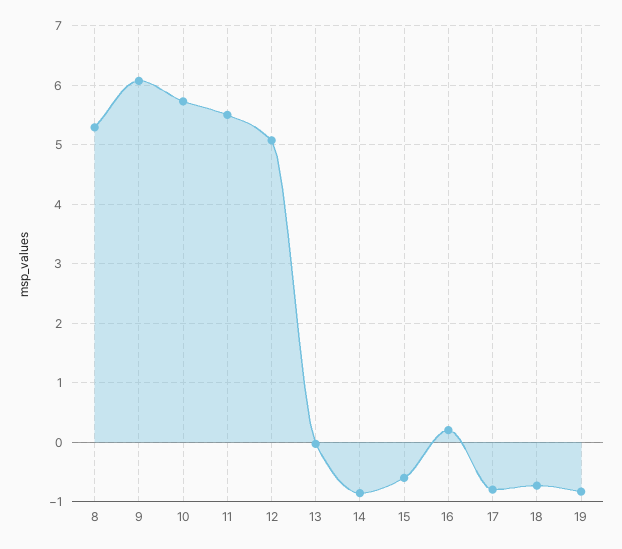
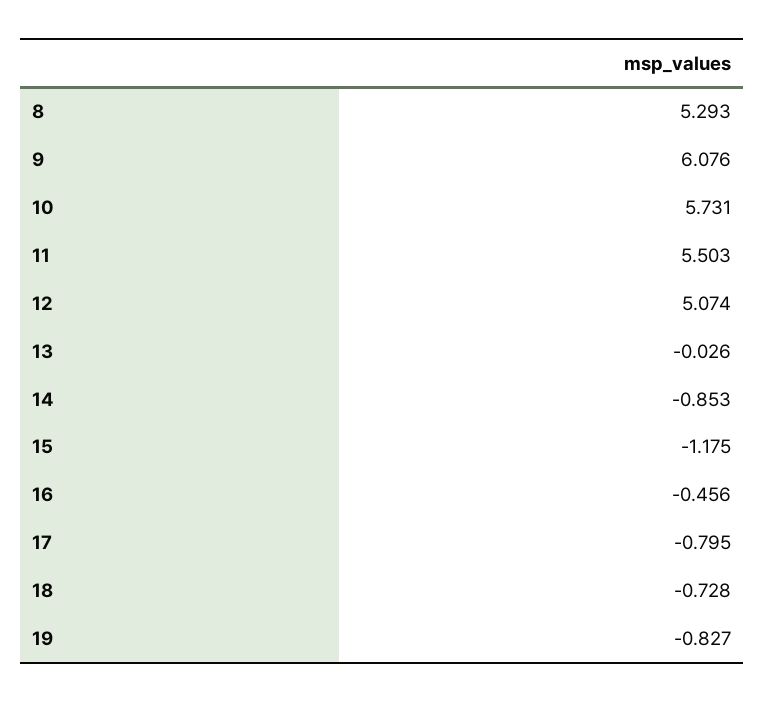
  {
    "8": 5.293,
    "9": 6.076,
    "10": 5.731,
    "11": 5.503,
    "12": 5.074,
    "13": -0.026,
    "14": -0.853,
-   "15": -0.6,
+   "15": -1.175,
-   "16": 0.2,
+   "16": -0.456,
    "17": -0.795,
    "18": -0.728,
    "19": -0.827
  }

